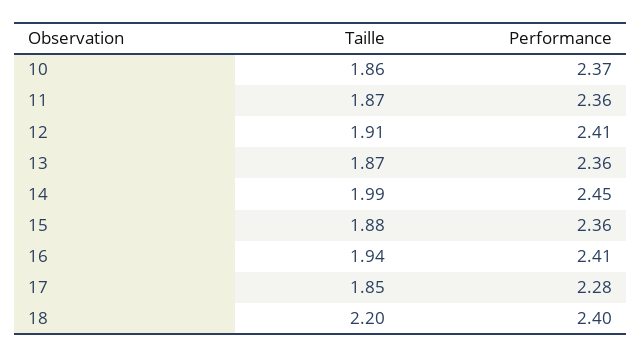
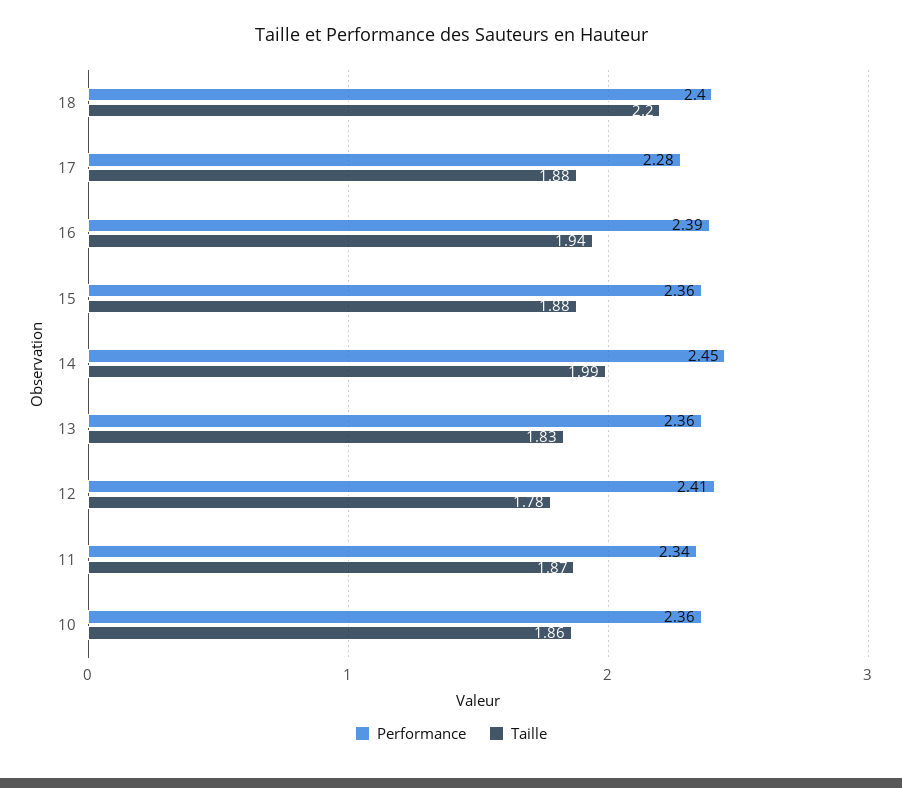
  {
    "Taille": {
      "10": 1.86,
      "11": 1.87,
-     "12": 1.91,
+     "12": 1.78,
-     "13": 1.87,
+     "13": 1.83,
      "14": 1.99,
      "15": 1.88,
      "16": 1.94,
-     "17": 1.85,
+     "17": 1.88,
      "18": 2.2
    },
    "Performance": {
-     "10": 2.37,
+     "10": 2.36,
-     "11": 2.36,
+     "11": 2.34,
      "12": 2.41,
      "13": 2.36,
      "14": 2.45,
      "15": 2.36,
-     "16": 2.41,
+     "16": 2.39,
      "17": 2.28,
      "18": 2.4
    }
  }

